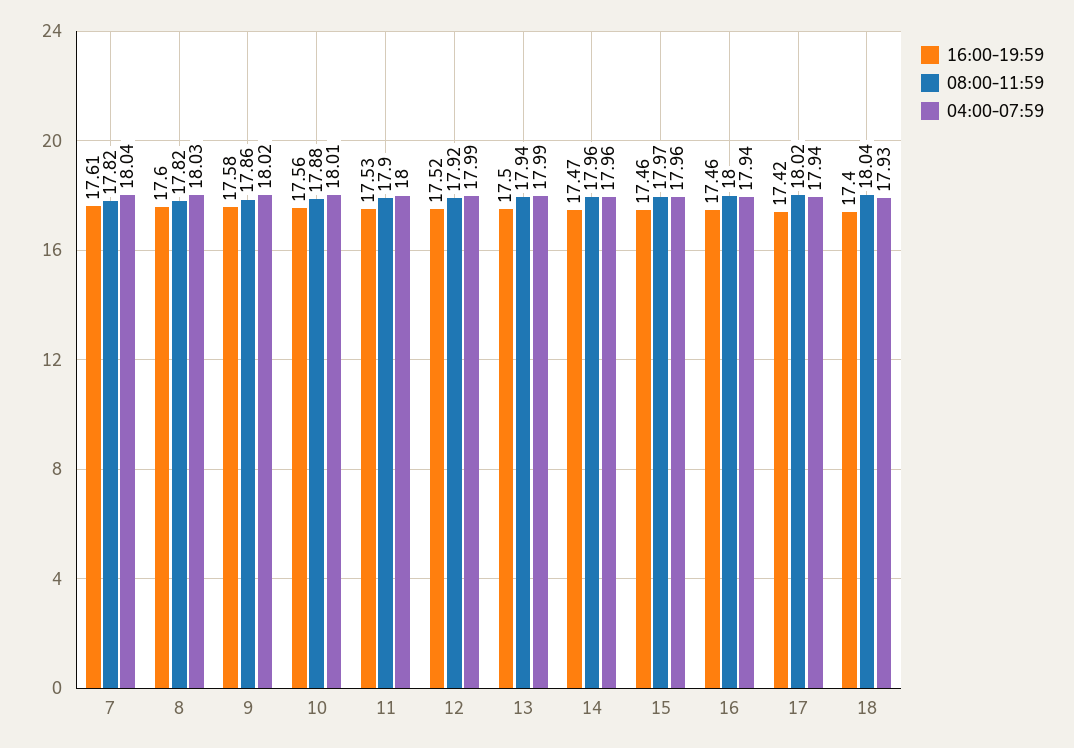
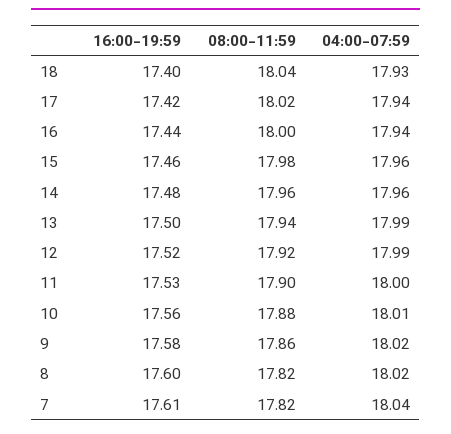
  {
    "16:00-19:59": {
      "7": 17.61,
      "8": 17.6,
      "9": 17.58,
      "10": 17.56,
      "11": 17.53,
      "12": 17.52,
      "13": 17.5,
-     "14": 17.47,
+     "14": 17.48,
      "15": 17.46,
-     "16": 17.46,
+     "16": 17.44,
      "17": 17.42,
      "18": 17.4
    },
    "08:00-11:59": {
      "7": 17.82,
      "8": 17.82,
      "9": 17.86,
      "10": 17.88,
      "11": 17.9,
      "12": 17.92,
      "13": 17.94,
      "14": 17.96,
-     "15": 17.97,
+     "15": 17.98,
      "16": 18,
      "17": 18.02,
      "18": 18.04
    },
    "04:00-07:59": {
      "7": 18.04,
-     "8": 18.03,
+     "8": 18.02,
      "9": 18.02,
      "10": 18.01,
      "11": 18,
      "12": 17.99,
      "13": 17.99,
      "14": 17.96,
      "15": 17.96,
      "16": 17.94,
      "17": 17.94,
      "18": 17.93
    }
  }

